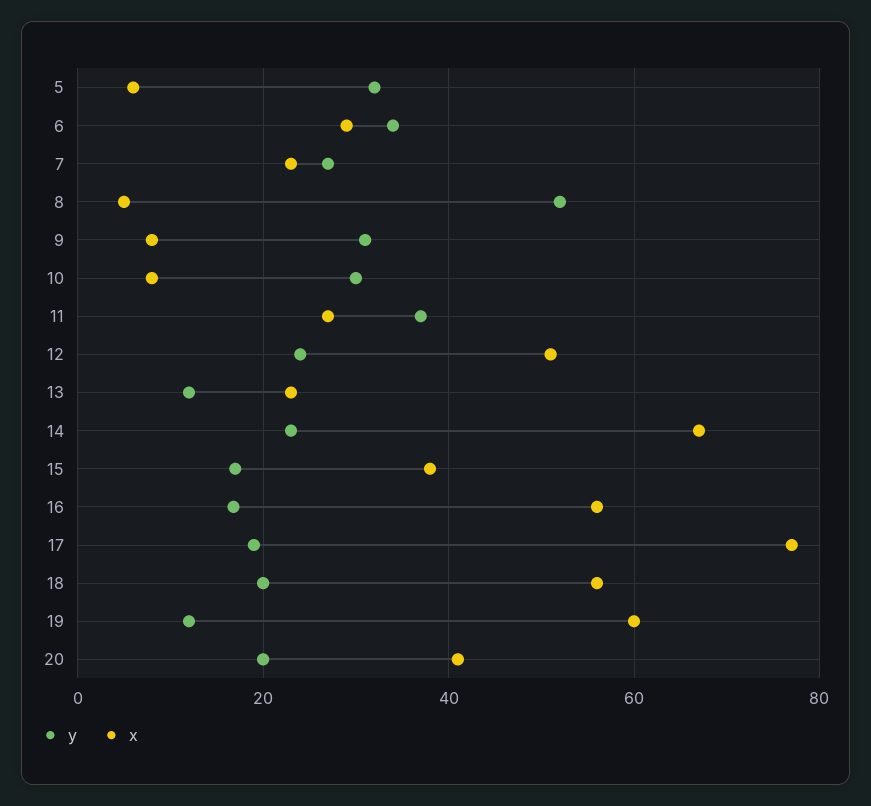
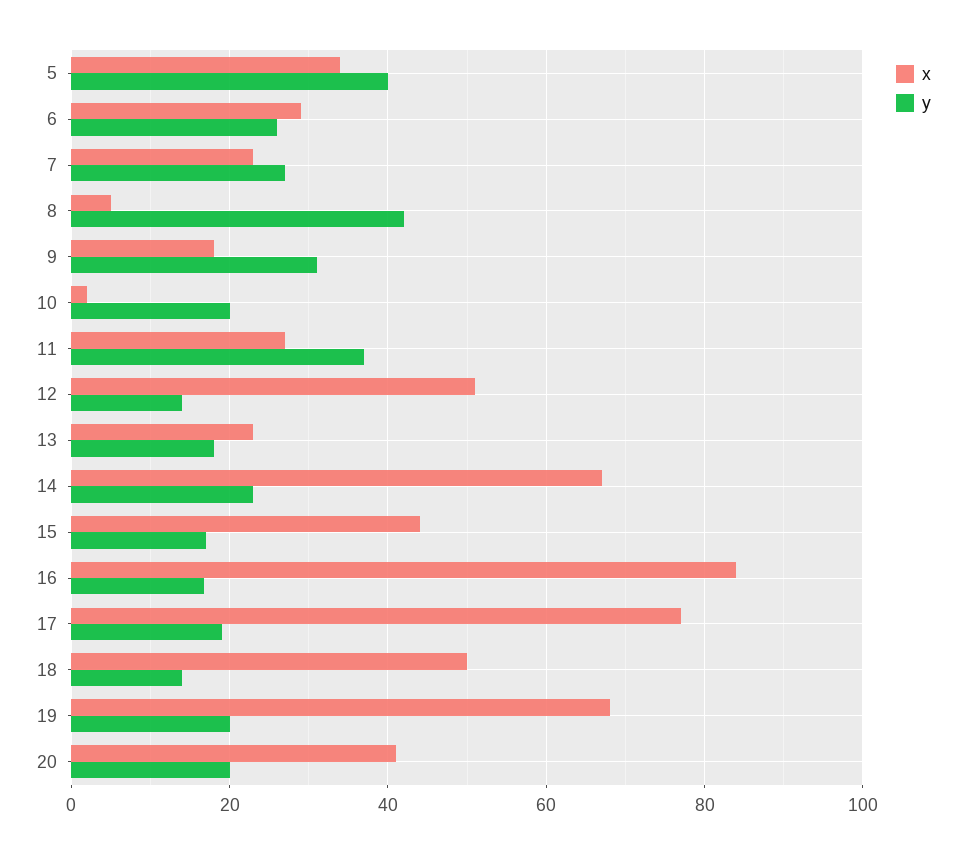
  {
    "y": {
-     "5": 32,
+     "5": 40,
-     "6": 34,
+     "6": 26,
      "7": 28,
-     "8": 52,
+     "8": 42,
      "9": 32,
-     "10": 30,
+     "10": 20,
      "11": 38,
-     "12": 24,
+     "12": 14,
-     "13": 12,
+     "13": 18,
      "14": 24,
      "15": 18,
      "16": 16,
      "17": 20,
-     "18": 20,
+     "18": 14,
-     "19": 12,
+     "19": 20,
      "20": 20
    },
    "x": {
-     "5": 6,
+     "5": 34,
      "6": 30,
      "7": 24,
      "8": 6,
-     "9": 8,
+     "9": 18,
-     "10": 8,
+     "10": 2,
      "11": 28,
      "12": 52,
      "13": 24,
      "14": 68,
-     "15": 38,
+     "15": 44,
-     "16": 56,
+     "16": 84,
      "17": 78,
-     "18": 56,
+     "18": 50,
-     "19": 60,
+     "19": 68,
      "20": 42
    }
  }

